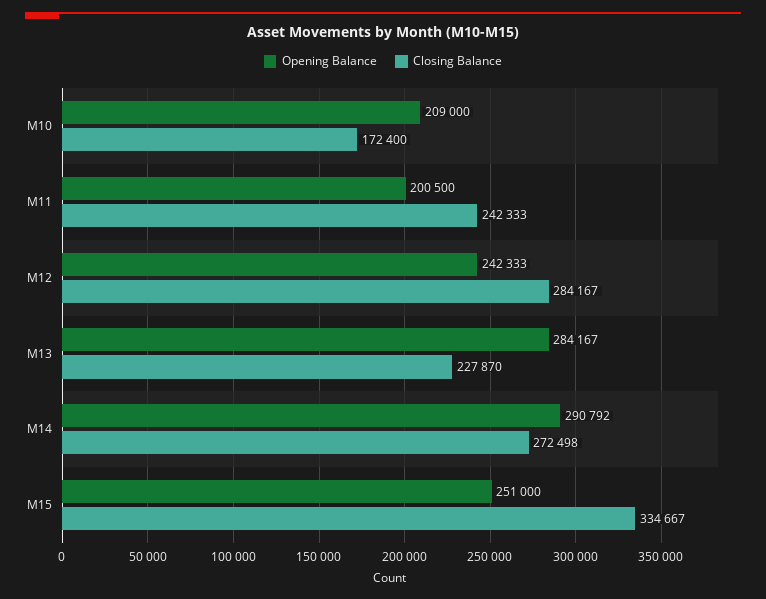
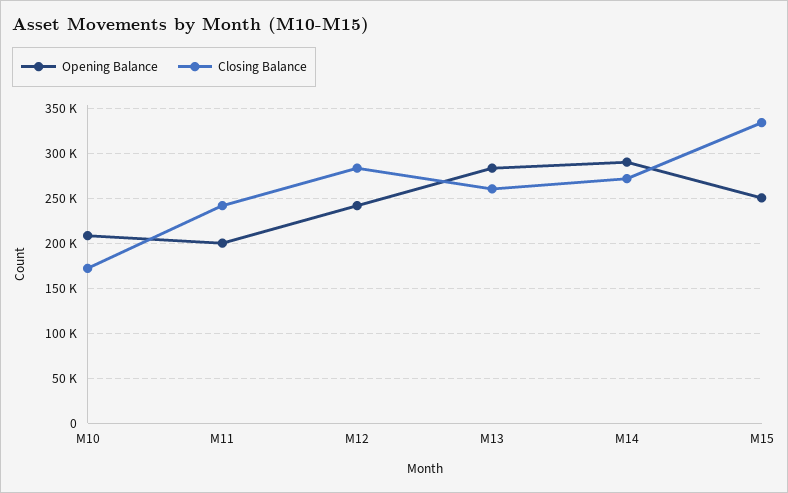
  {
    "Opening Balance": {
      "M10": 209000,
      "M11": 200500,
      "M12": 242333,
      "M13": 284167,
      "M14": 290792,
      "M15": 251000
    },
    "Closing Balance": {
      "M10": 172400,
      "M11": 242333,
      "M12": 284167,
-     "M13": 227870,
+     "M13": 260000,
      "M14": 272498,
      "M15": 334667
    }
  }

